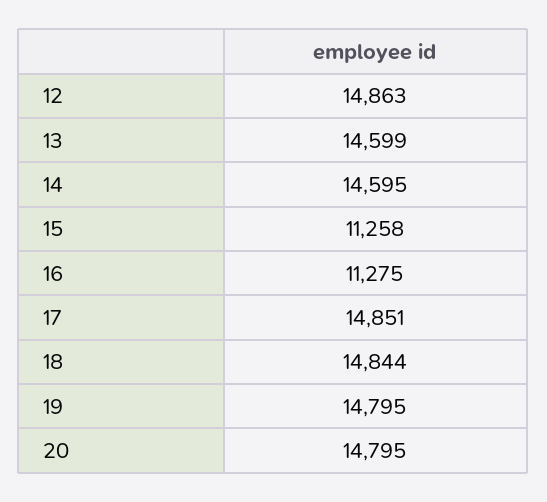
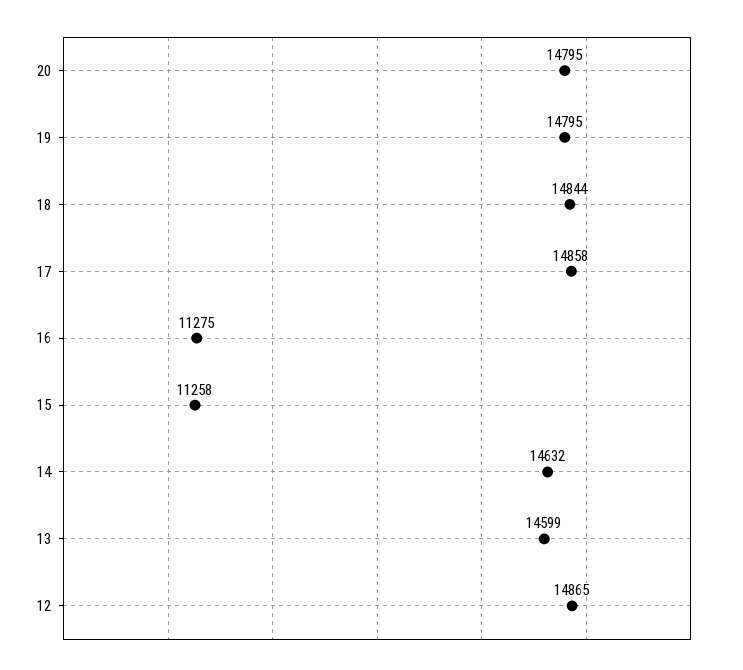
  {
-   "12": 14863,
+   "12": 14865,
    "13": 14599,
-   "14": 14595,
+   "14": 14632,
    "15": 11258,
    "16": 11275,
-   "17": 14851,
+   "17": 14858,
    "18": 14844,
    "19": 14795,
    "20": 14795
  }

